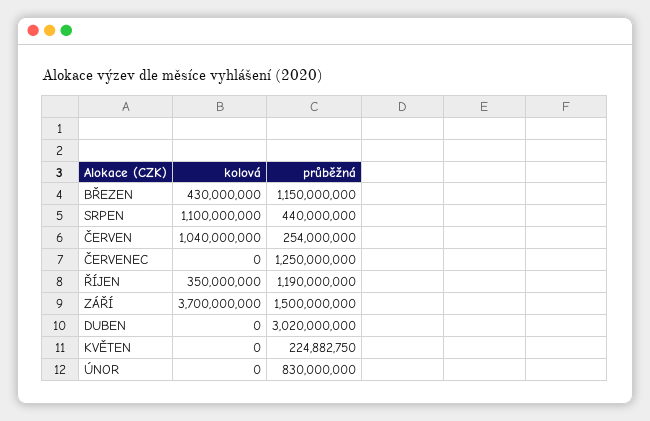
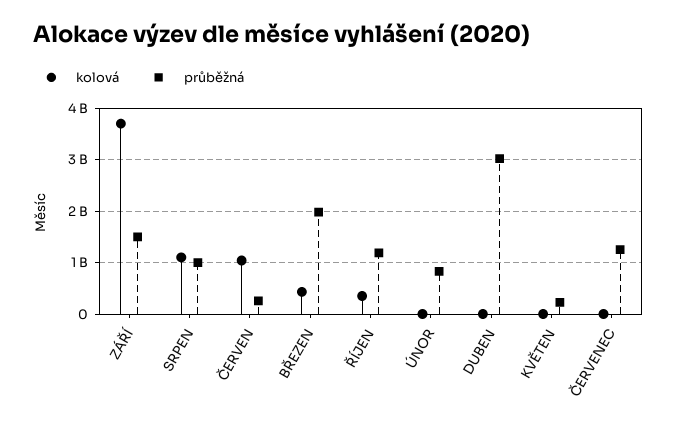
  {
    "kolová": {
      "BŘEZEN": 430000000,
      "SRPEN": 1100000000,
      "ČERVEN": 1040000000,
      "ČERVENEC": 0,
      "ŘÍJEN": 350000000,
      "ZÁŘÍ": 3700000000,
      "DUBEN": 0,
      "KVĚTEN": 0,
      "ÚNOR": 0
    },
    "průběžná": {
-     "BŘEZEN": 1150000000,
+     "BŘEZEN": 2000000000,
-     "SRPEN": 440000000,
+     "SRPEN": 1000000000,
      "ČERVEN": 254000000,
      "ČERVENEC": 1250000000,
      "ŘÍJEN": 1190000000,
      "ZÁŘÍ": 1500000000,
      "DUBEN": 3020000000,
      "KVĚTEN": 224882750,
      "ÚNOR": 830000000
    }
  }

